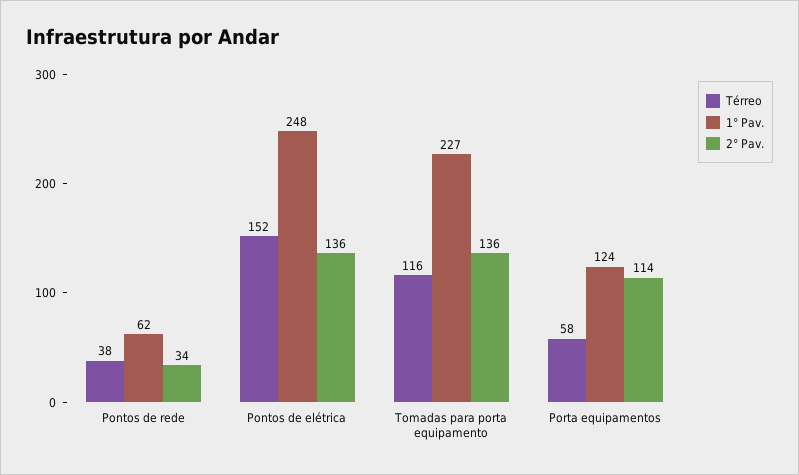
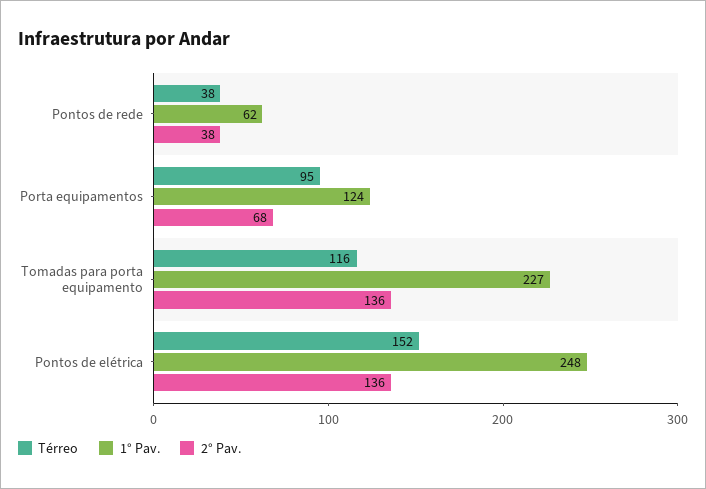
  {
    "Térreo": {
      "Pontos de rede": 38,
      "Pontos de elétrica": 152,
      "Tomadas para porta equipamento": 116,
-     "Porta equipamentos": 58
+     "Porta equipamentos": 95
    },
    "1° Pav.": {
      "Pontos de rede": 62,
      "Pontos de elétrica": 248,
      "Tomadas para porta equipamento": 227,
      "Porta equipamentos": 124
    },
    "2° Pav.": {
-     "Pontos de rede": 34,
+     "Pontos de rede": 38,
      "Pontos de elétrica": 136,
      "Tomadas para porta equipamento": 136,
-     "Porta equipamentos": 114
+     "Porta equipamentos": 68
    }
  }

